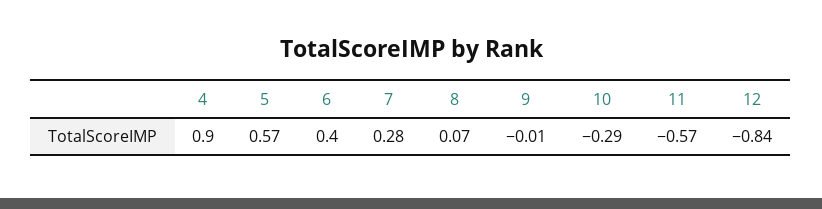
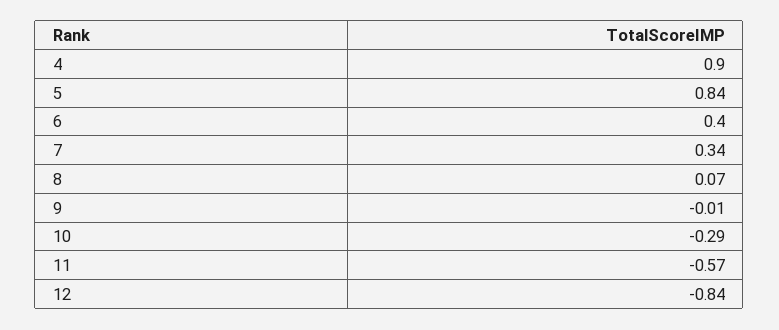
  {
    "4": 0.9,
-   "5": 0.57,
+   "5": 0.84,
    "6": 0.4,
-   "7": 0.28,
+   "7": 0.34,
    "8": 0.07,
    "9": -0.01,
    "10": -0.29,
    "11": -0.57,
    "12": -0.84
  }

